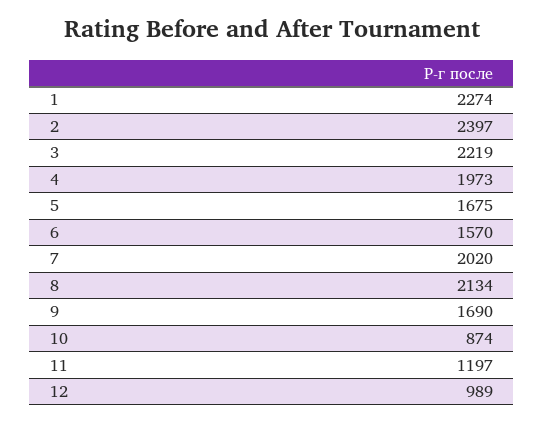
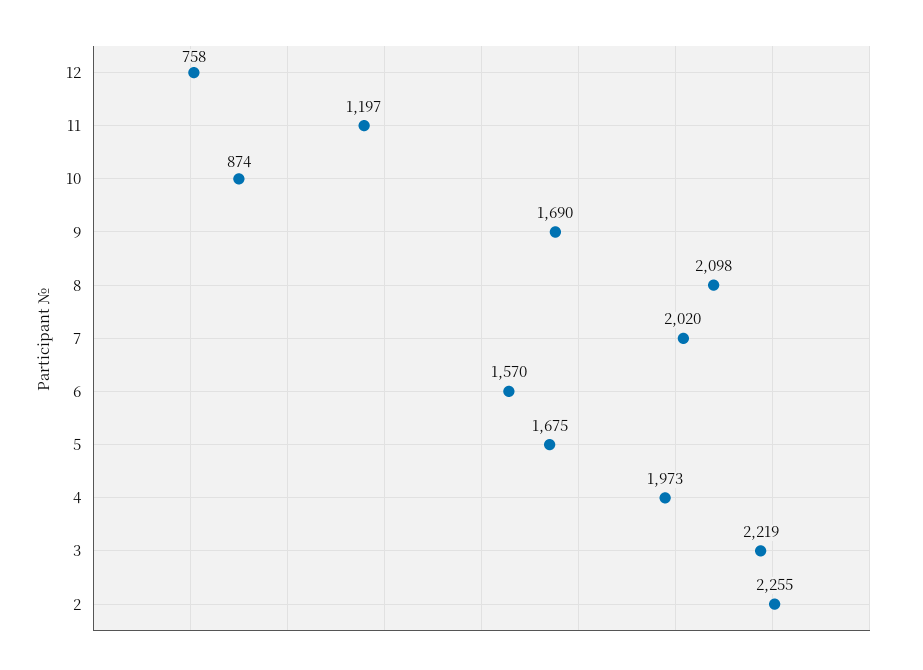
  {
-   "1": 2274,
-   "2": 2397,
+   "2": 2255,
    "3": 2219,
    "4": 1973,
    "5": 1675,
    "6": 1570,
    "7": 2020,
-   "8": 2134,
+   "8": 2098,
    "9": 1690,
    "10": 874,
    "11": 1197,
-   "12": 989
+   "12": 758
  }

